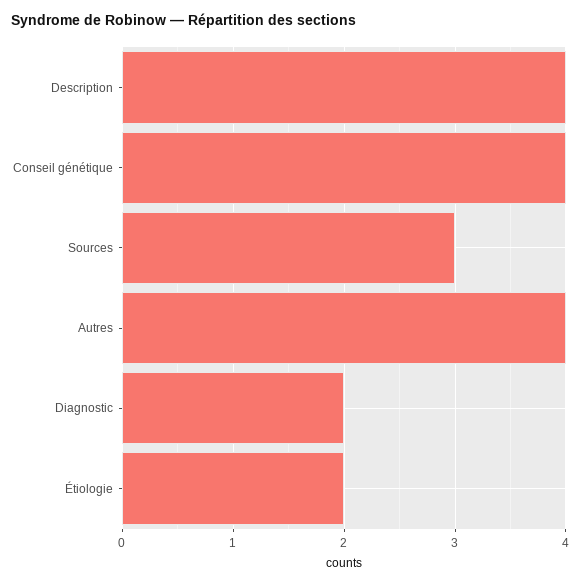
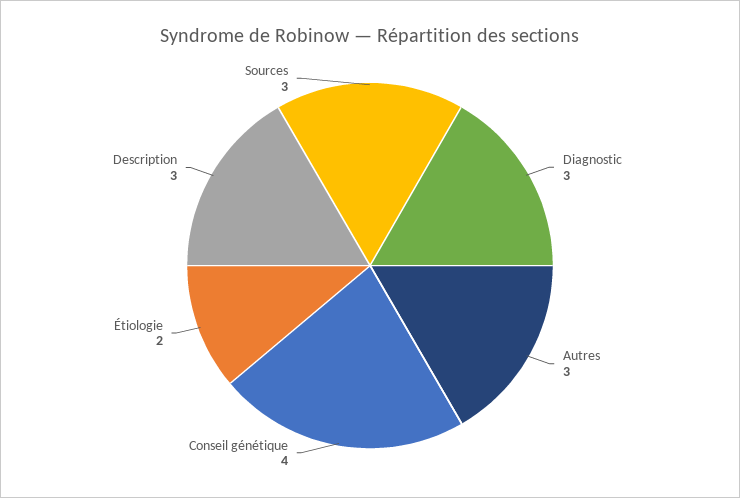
  {
-   "Description": 4,
+   "Description": 3,
    "Conseil génétique": 4,
    "Sources": 3,
-   "Autres": 4,
+   "Autres": 3,
-   "Diagnostic": 2,
+   "Diagnostic": 3,
    "Étiologie": 2
  }

